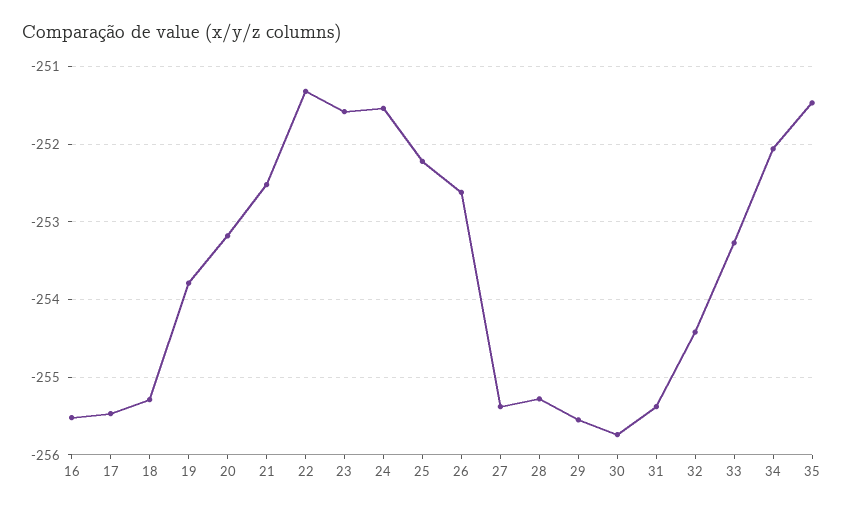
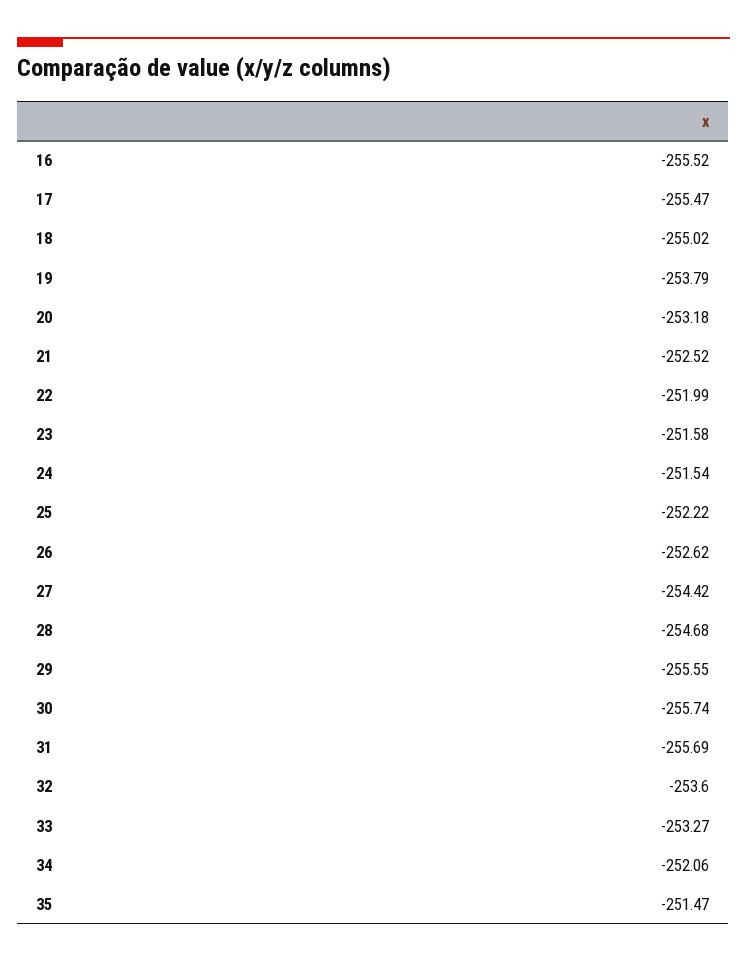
  {
    "16": -255.52,
    "17": -255.47,
-   "18": -255.3,
+   "18": -255.02,
    "19": -253.79,
    "20": -253.18,
    "21": -252.52,
-   "22": -251.3,
+   "22": -251.99,
    "23": -251.58,
    "24": -251.54,
    "25": -252.22,
    "26": -252.62,
-   "27": -255.4,
+   "27": -254.42,
-   "28": -255.3,
+   "28": -254.68,
    "29": -255.55,
    "30": -255.74,
-   "31": -255.4,
+   "31": -255.69,
-   "32": -254.4,
+   "32": -253.6,
    "33": -253.27,
    "34": -252.06,
    "35": -251.47
  }

